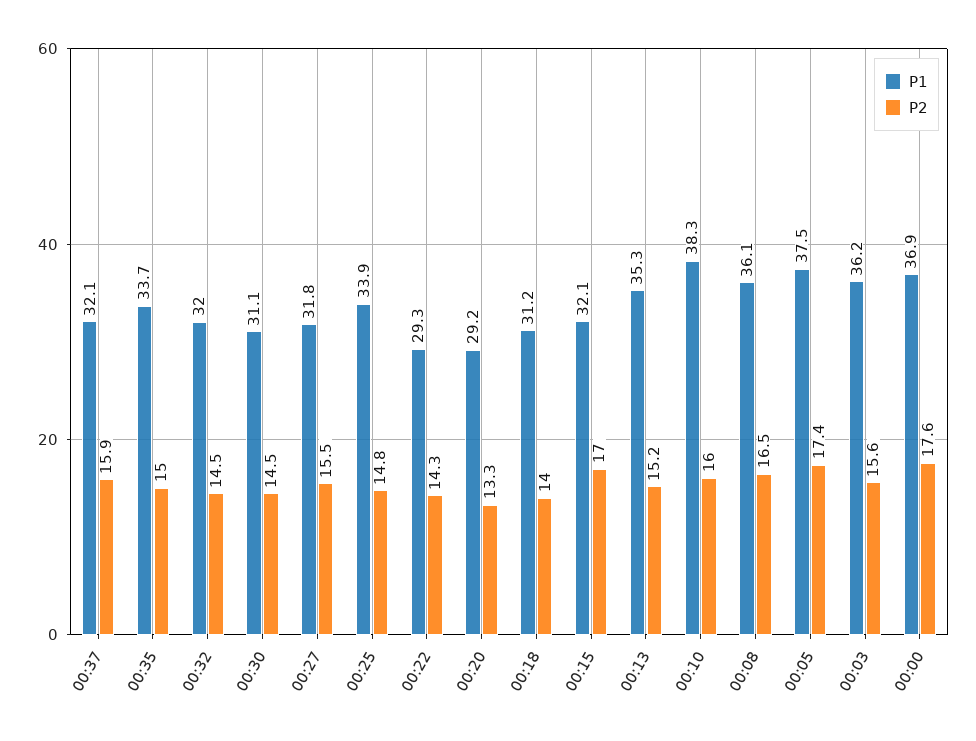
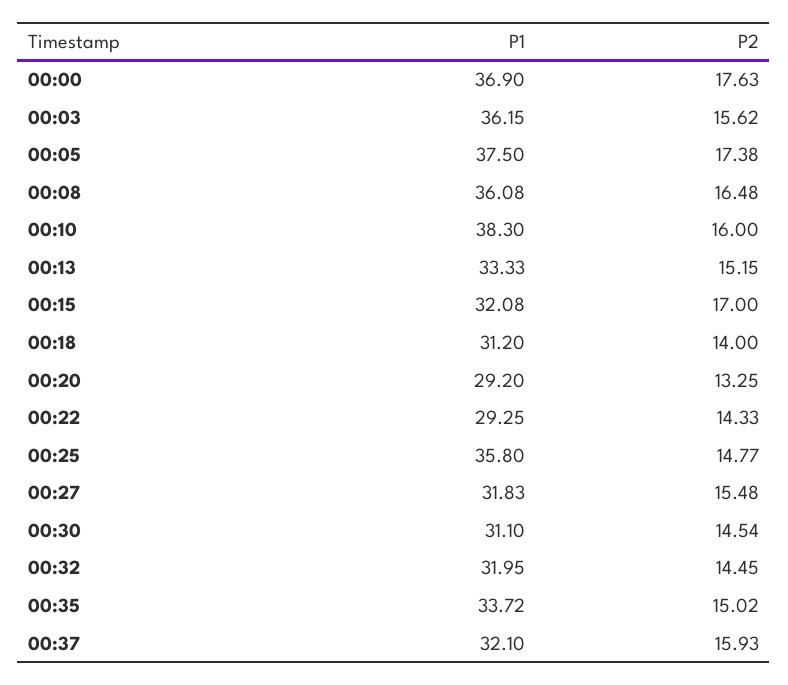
  {
    "P1": {
      "00:37": 32.1,
      "00:35": 33.72,
      "00:32": 31.95,
      "00:30": 31.1,
      "00:27": 31.83,
-     "00:25": 33.9,
+     "00:25": 35.8,
      "00:22": 29.25,
      "00:20": 29.2,
      "00:18": 31.2,
      "00:15": 32.08,
-     "00:13": 35.3,
+     "00:13": 33.33,
      "00:10": 38.3,
      "00:08": 36.08,
      "00:05": 37.5,
      "00:03": 36.15,
      "00:00": 36.9
    },
    "P2": {
      "00:37": 15.93,
      "00:35": 15.02,
      "00:32": 14.45,
      "00:30": 14.54,
      "00:27": 15.48,
      "00:25": 14.77,
      "00:22": 14.33,
      "00:20": 13.25,
      "00:18": 14,
      "00:15": 17,
      "00:13": 15.15,
      "00:10": 16,
      "00:08": 16.48,
      "00:05": 17.38,
      "00:03": 15.62,
      "00:00": 17.63
    }
  }

